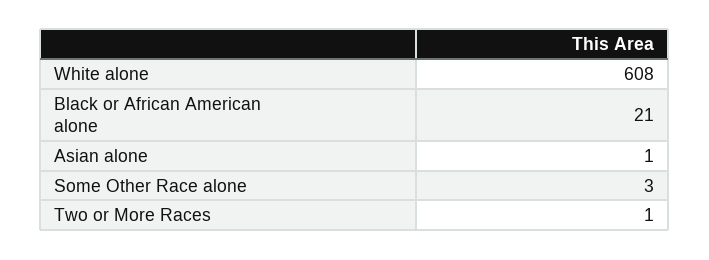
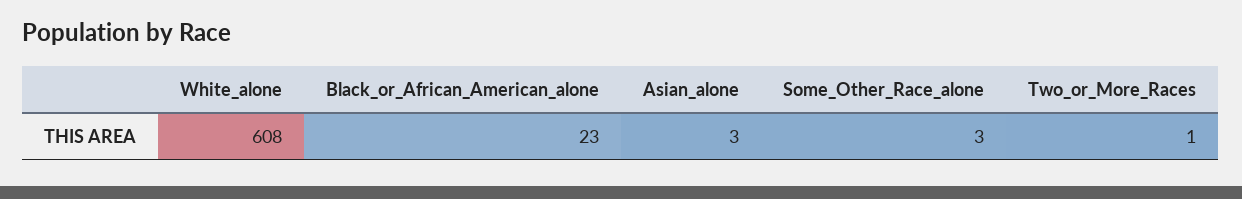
  {
    "White alone": 608,
-   "Black or African American alone": 21,
+   "Black or African American alone": 23,
-   "Asian alone": 1,
+   "Asian alone": 3,
    "Some Other Race alone": 3,
    "Two or More Races": 1
  }

